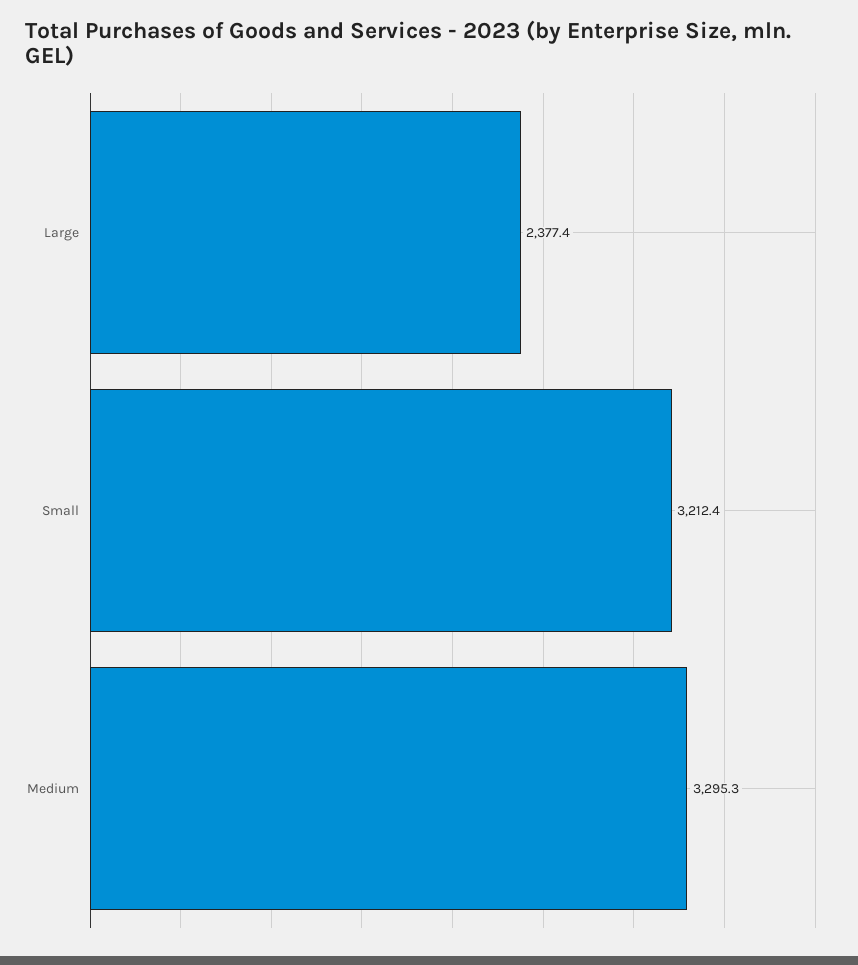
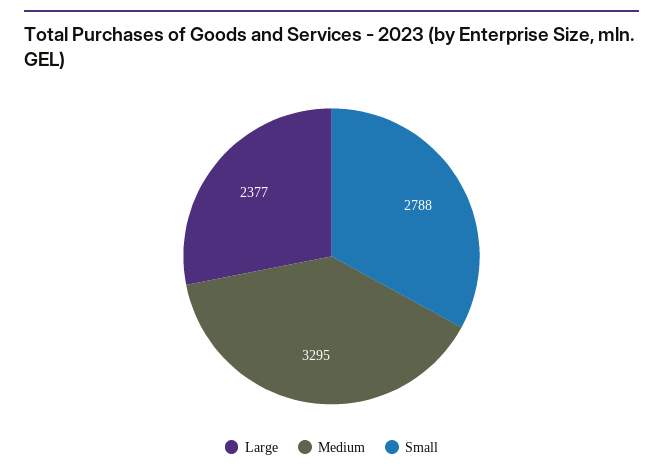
  {
    "Large": 2377.4,
-   "Small": 3212.4,
+   "Small": 2788,
    "Medium": 3295.3
  }

